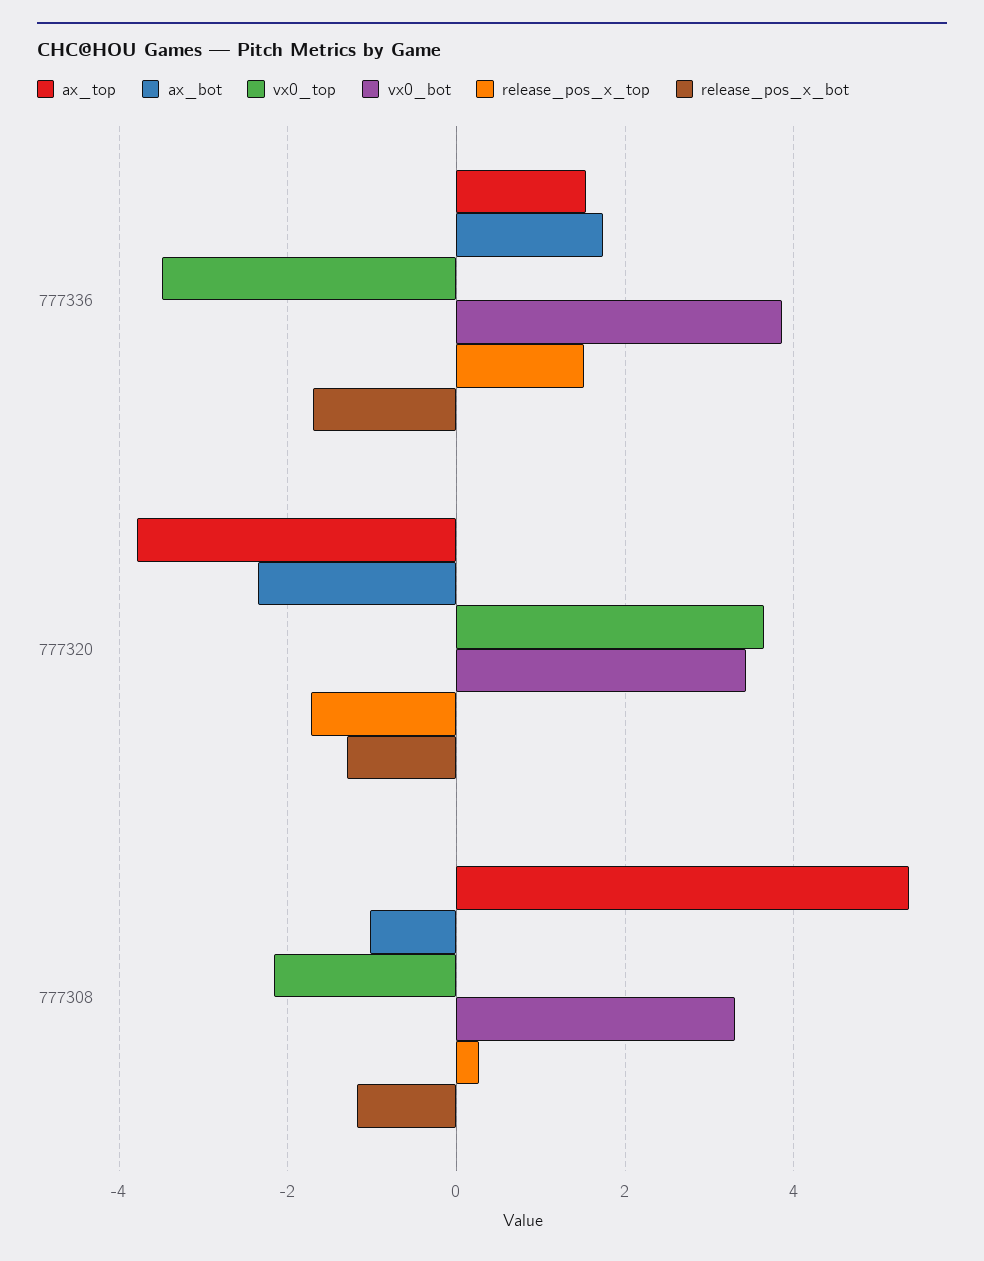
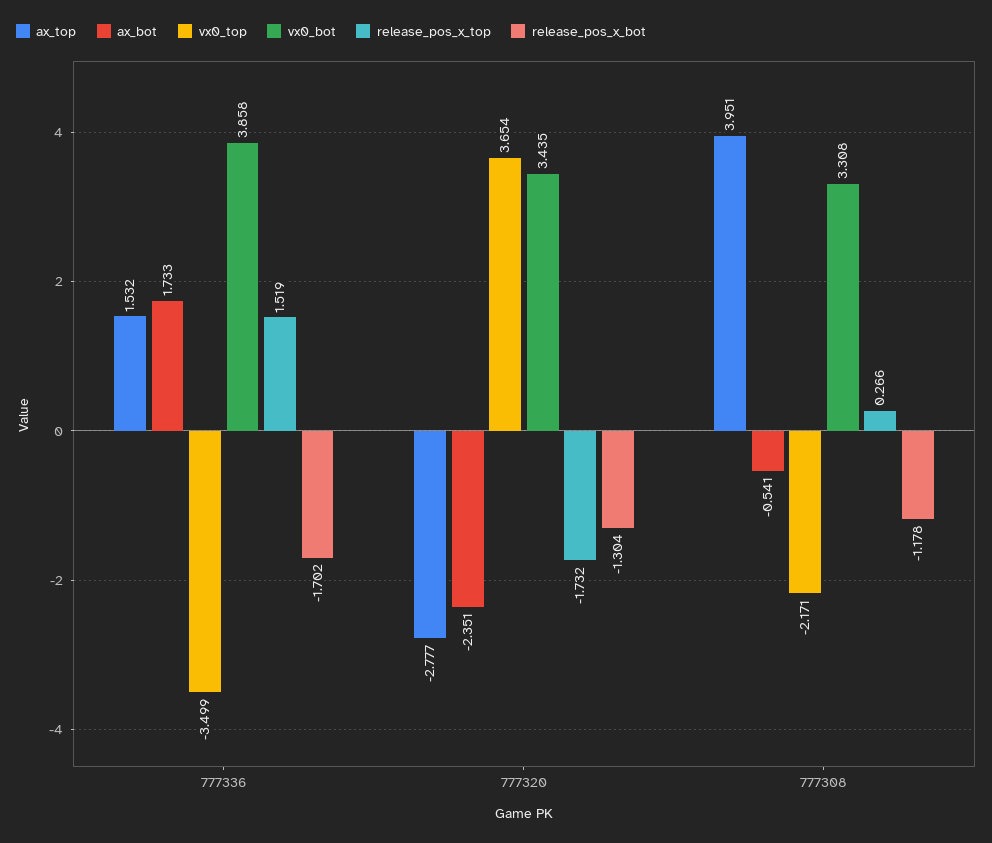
  {
    "ax_top": {
      "777336": 1.532,
-     "777320": -3.8,
+     "777320": -2.777,
-     "777308": 5.4
+     "777308": 3.951
    },
    "ax_bot": {
      "777336": 1.733,
      "777320": -2.351,
-     "777308": -1
+     "777308": -0.541
    },
    "vx0_top": {
      "777336": -3.499,
      "777320": 3.654,
      "777308": -2.171
    },
    "vx0_bot": {
      "777336": 3.858,
      "777320": 3.435,
      "777308": 3.308
    },
    "release_pos_x_top": {
      "777336": 1.519,
      "777320": -1.732,
      "777308": 0.266
    },
    "release_pos_x_bot": {
      "777336": -1.702,
      "777320": -1.304,
      "777308": -1.178
    }
  }

